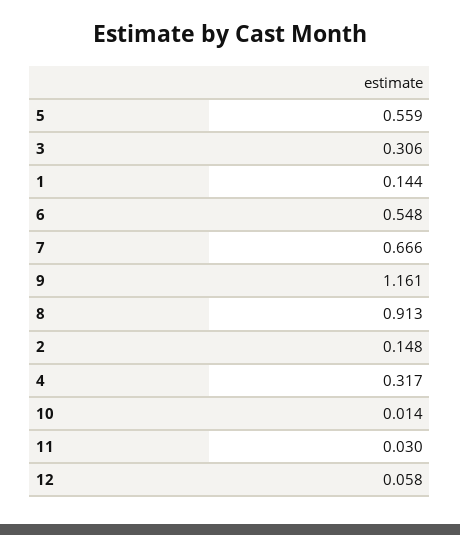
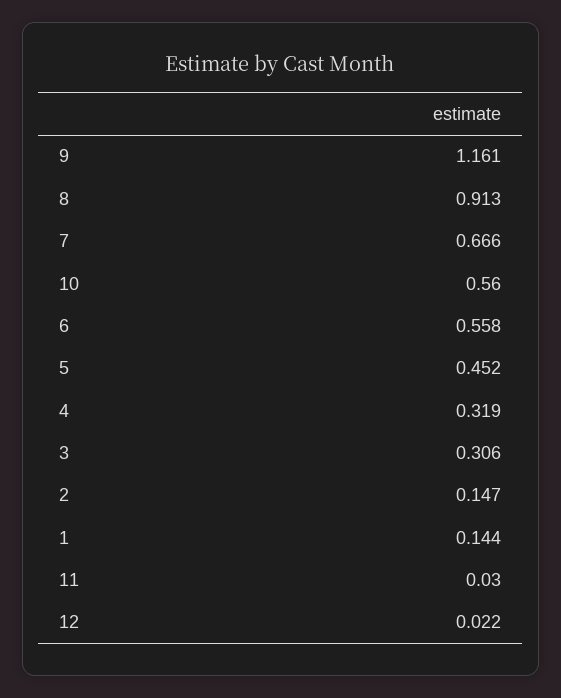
  {
-   "5": 0.559,
+   "5": 0.452,
    "3": 0.306,
    "1": 0.144,
-   "6": 0.548,
+   "6": 0.558,
    "7": 0.666,
    "9": 1.161,
    "8": 0.913,
-   "2": 0.148,
+   "2": 0.147,
-   "4": 0.317,
+   "4": 0.319,
-   "10": 0.014,
+   "10": 0.56,
    "11": 0.03,
-   "12": 0.058
+   "12": 0.022
  }

